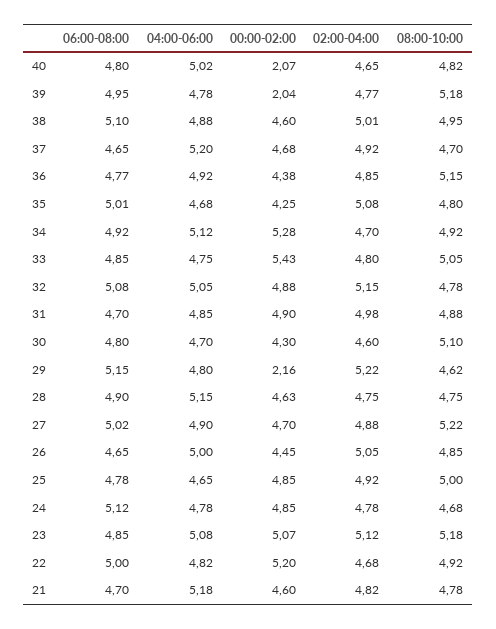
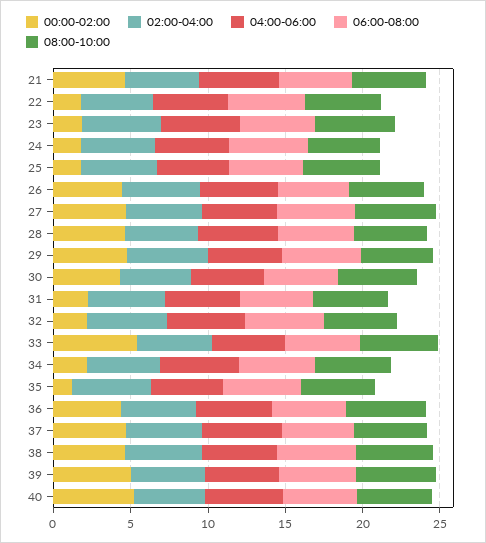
  {
    "06:00-08:00": {
      "40": 4.8,
      "39": 4.95,
      "38": 5.1,
      "37": 4.65,
      "36": 4.77,
      "35": 5.01,
      "34": 4.92,
      "33": 4.85,
      "32": 5.08,
      "31": 4.7,
      "30": 4.8,
      "29": 5.15,
      "28": 4.9,
      "27": 5.02,
      "26": 4.65,
      "25": 4.78,
      "24": 5.12,
      "23": 4.85,
      "22": 5,
      "21": 4.7
    },
    "04:00-06:00": {
      "40": 5.02,
      "39": 4.78,
      "38": 4.88,
      "37": 5.2,
      "36": 4.92,
      "35": 4.68,
      "34": 5.12,
      "33": 4.75,
      "32": 5.05,
      "31": 4.85,
      "30": 4.7,
      "29": 4.8,
      "28": 5.15,
      "27": 4.9,
      "26": 5,
      "25": 4.65,
      "24": 4.78,
      "23": 5.08,
      "22": 4.82,
      "21": 5.18
    },
    "00:00-02:00": {
-     "40": 2.07,
+     "40": 5,
-     "39": 2.04,
+     "39": 5,
      "38": 4.6,
      "37": 4.68,
      "36": 4.38,
-     "35": 4.25,
+     "35": 1,
-     "34": 5.28,
+     "34": 2,
      "33": 5.43,
-     "32": 4.88,
+     "32": 2,
-     "31": 4.9,
+     "31": 2,
      "30": 4.3,
-     "29": 2.16,
+     "29": 5,
      "28": 4.63,
      "27": 4.7,
      "26": 4.45,
-     "25": 4.85,
+     "25": 2,
-     "24": 4.85,
+     "24": 2,
-     "23": 5.07,
+     "23": 2,
-     "22": 5.2,
+     "22": 2,
      "21": 4.6
    },
    "02:00-04:00": {
      "40": 4.65,
      "39": 4.77,
      "38": 5.01,
      "37": 4.92,
      "36": 4.85,
      "35": 5.08,
      "34": 4.7,
      "33": 4.8,
      "32": 5.15,
      "31": 4.98,
      "30": 4.6,
      "29": 5.22,
      "28": 4.75,
      "27": 4.88,
      "26": 5.05,
      "25": 4.92,
      "24": 4.78,
      "23": 5.12,
      "22": 4.68,
      "21": 4.82
    },
    "08:00-10:00": {
      "40": 4.82,
      "39": 5.18,
      "38": 4.95,
      "37": 4.7,
      "36": 5.15,
      "35": 4.8,
      "34": 4.92,
      "33": 5.05,
      "32": 4.78,
      "31": 4.88,
      "30": 5.1,
      "29": 4.62,
      "28": 4.75,
      "27": 5.22,
      "26": 4.85,
      "25": 5,
      "24": 4.68,
      "23": 5.18,
      "22": 4.92,
      "21": 4.78
    }
  }

